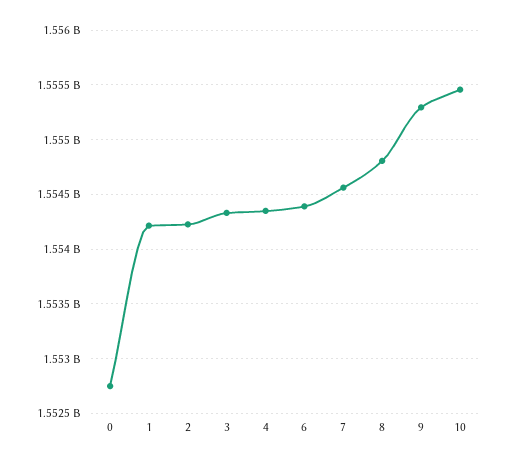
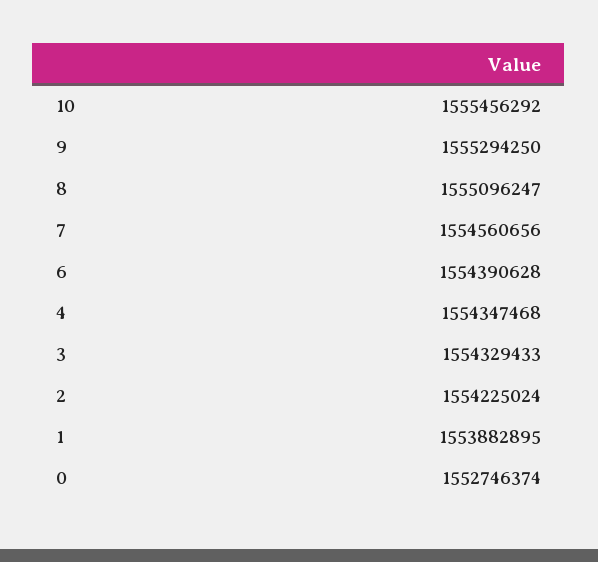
  {
    "0": 1552746374,
-   "1": 1554200000,
+   "1": 1553882895,
    "2": 1554225024,
    "3": 1554329433,
    "4": 1554347468,
    "6": 1554390628,
    "7": 1554560656,
-   "8": 1554800000,
+   "8": 1555096247,
    "9": 1555294250,
    "10": 1555456292
  }

